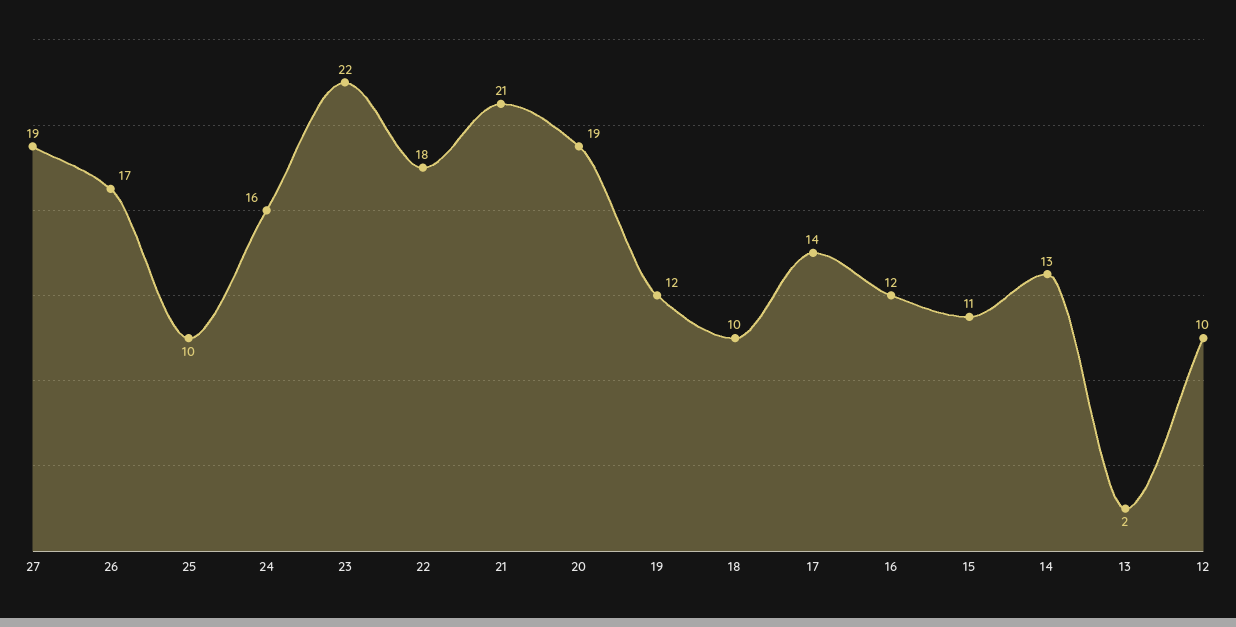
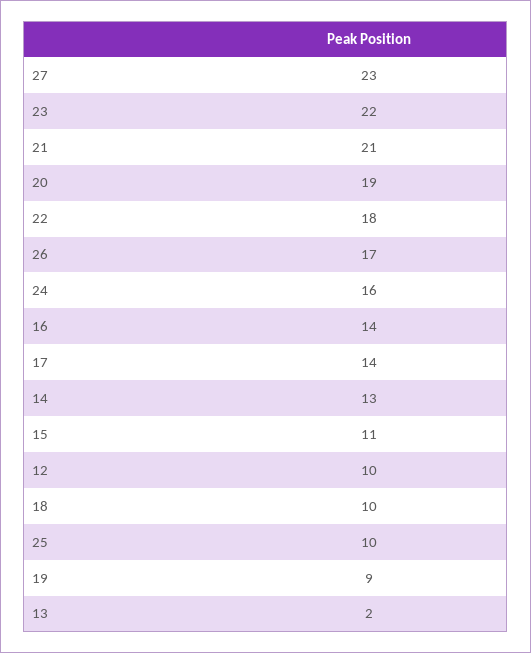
  {
-   "27": 19,
+   "27": 23,
    "26": 17,
    "25": 10,
    "24": 16,
    "23": 22,
    "22": 18,
    "21": 21,
    "20": 19,
-   "19": 12,
+   "19": 9,
    "18": 10,
    "17": 14,
-   "16": 12,
+   "16": 14,
    "15": 11,
    "14": 13,
    "13": 2,
    "12": 10
  }

